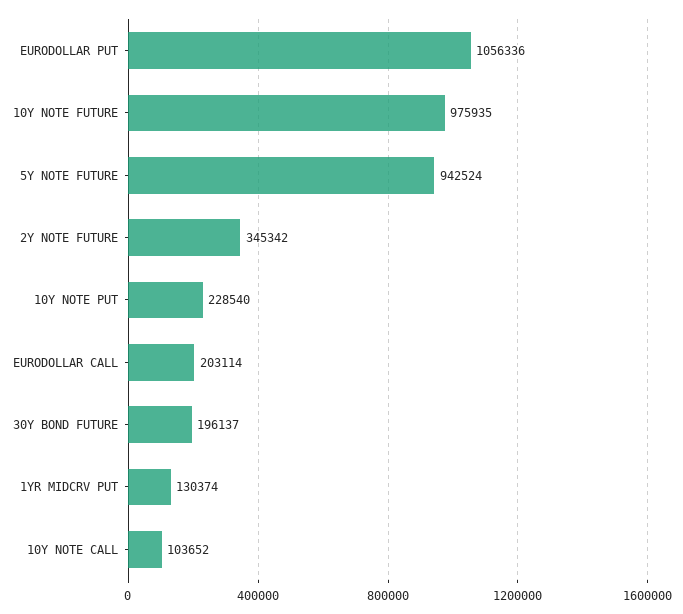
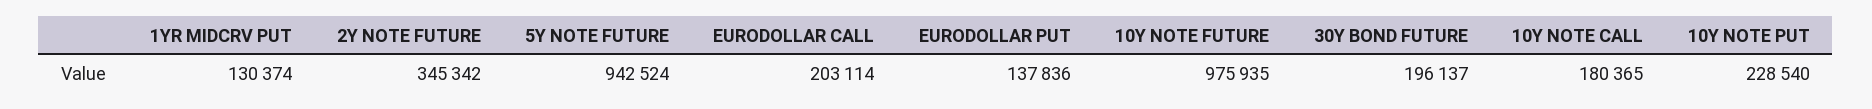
  {
-   "EURODOLLAR PUT": 1056336,
+   "EURODOLLAR PUT": 137836,
    "10Y NOTE FUTURE": 975935,
    "5Y NOTE FUTURE": 942524,
    "2Y NOTE FUTURE": 345342,
    "10Y NOTE PUT": 228540,
    "EURODOLLAR CALL": 203114,
    "30Y BOND FUTURE": 196137,
    "1YR MIDCRV PUT": 130374,
-   "10Y NOTE CALL": 103652
+   "10Y NOTE CALL": 180365
  }

